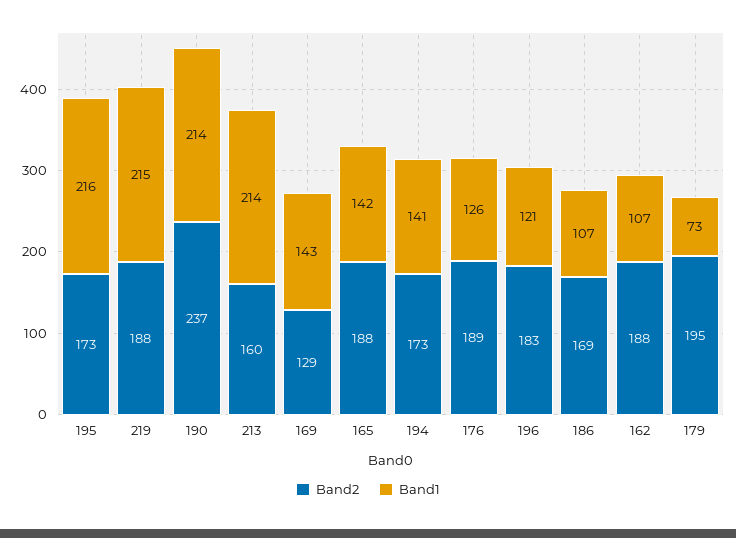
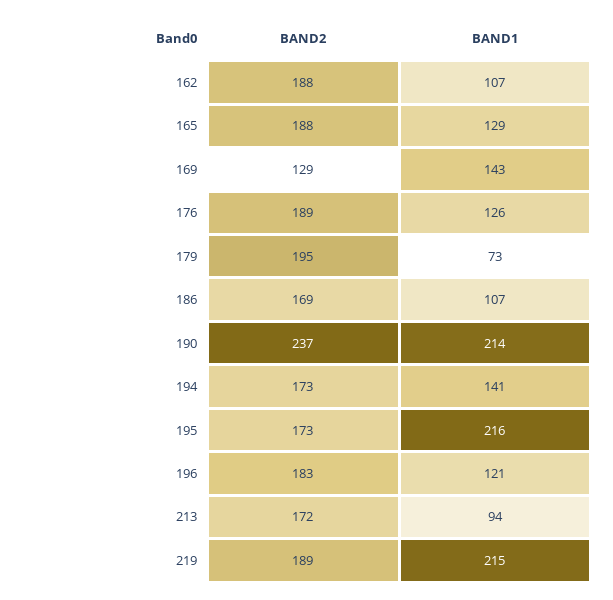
  {
    "Band2": {
      "195": 173,
-     "219": 188,
+     "219": 189,
      "190": 237,
-     "213": 160,
+     "213": 172,
      "169": 129,
      "165": 188,
      "194": 173,
      "176": 189,
      "196": 183,
      "186": 169,
      "162": 188,
      "179": 195
    },
    "Band1": {
      "195": 216,
      "219": 215,
      "190": 214,
-     "213": 214,
+     "213": 94,
      "169": 143,
-     "165": 142,
+     "165": 129,
      "194": 141,
      "176": 126,
      "196": 121,
      "186": 107,
      "162": 107,
      "179": 73
    }
  }

